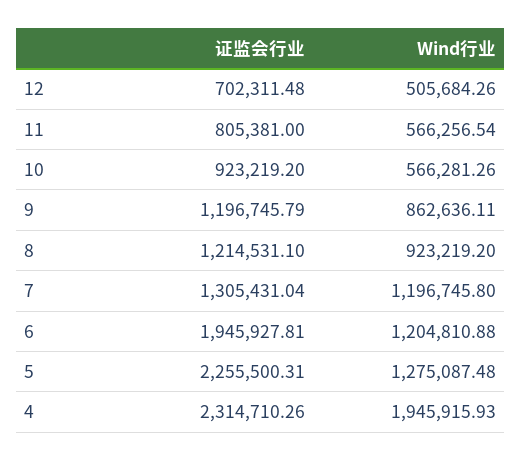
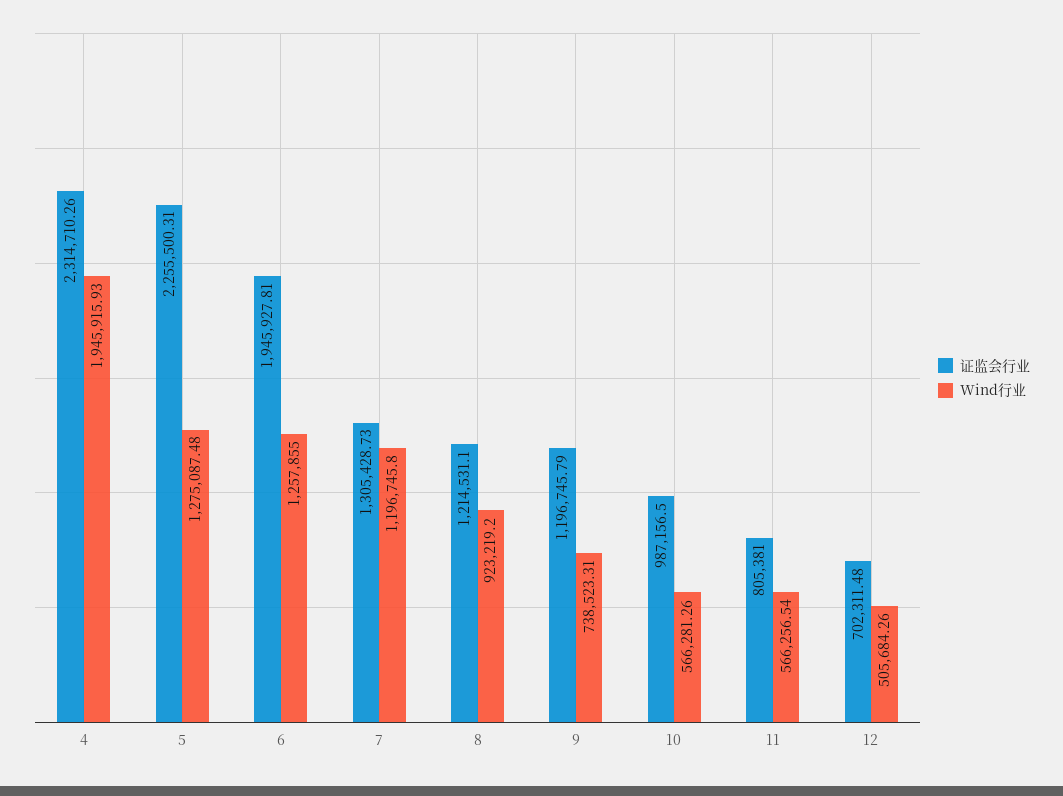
  {
    "证监会行业": {
      "12": 702311.48,
      "11": 805381,
-     "10": 923219.2,
+     "10": 987156.5,
      "9": 1196745.79,
      "8": 1214531.1,
-     "7": 1305431.04,
+     "7": 1305428.73,
      "6": 1945927.81,
      "5": 2255500.31,
      "4": 2314710.26
    },
    "Wind行业": {
      "12": 505684.26,
      "11": 566256.54,
      "10": 566281.26,
-     "9": 862636.11,
+     "9": 738523.31,
      "8": 923219.2,
      "7": 1196745.8,
-     "6": 1204810.88,
+     "6": 1257855,
      "5": 1275087.48,
      "4": 1945915.93
    }
  }

